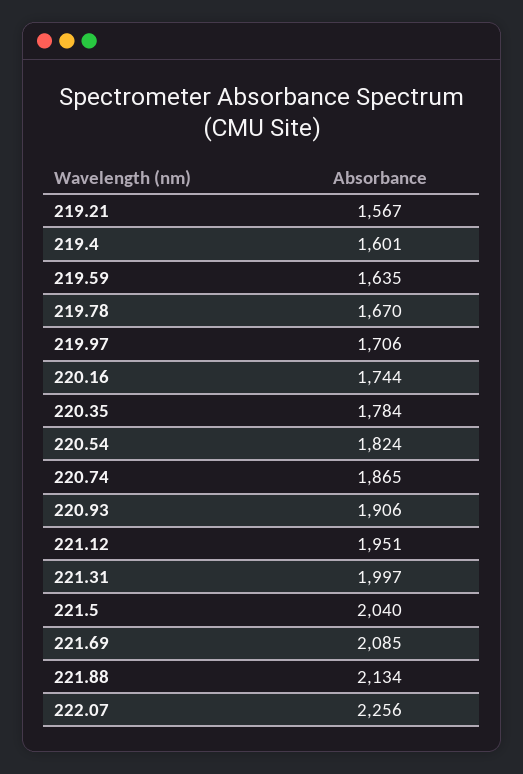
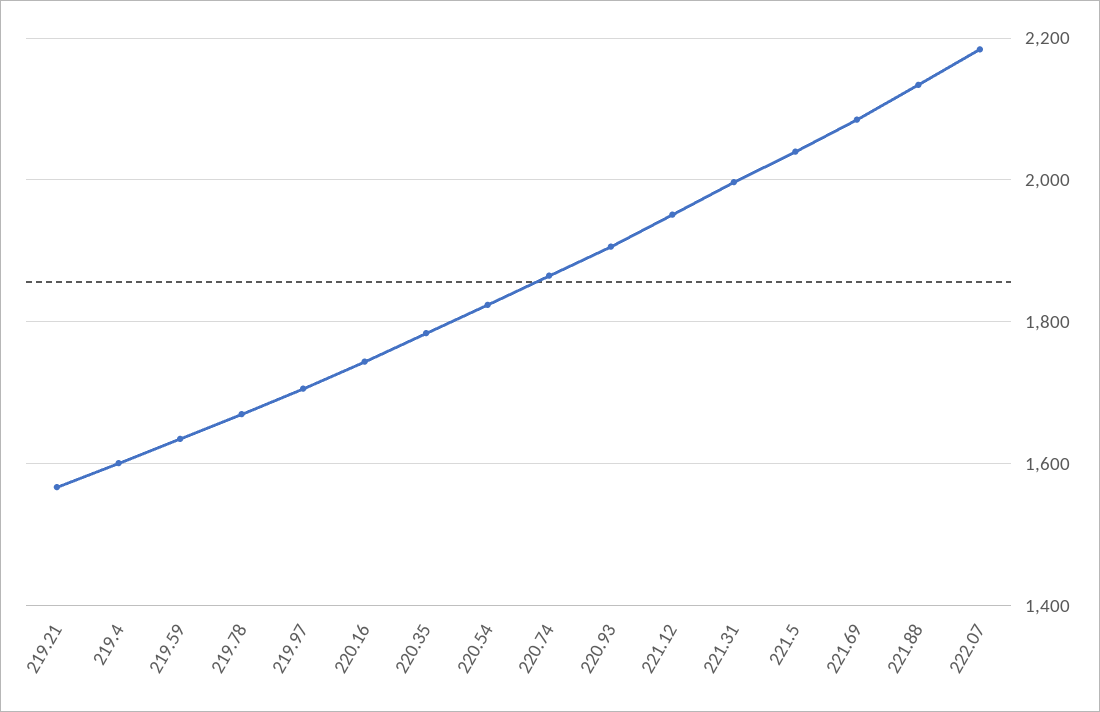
  {
    "219.21": 1567,
    "219.4": 1601,
    "219.59": 1635,
    "219.78": 1670,
    "219.97": 1706,
    "220.16": 1744,
    "220.35": 1784,
    "220.54": 1824,
    "220.74": 1865,
    "220.93": 1906,
    "221.12": 1951,
    "221.31": 1997,
    "221.5": 2040,
    "221.69": 2085,
    "221.88": 2134,
-   "222.07": 2256
+   "222.07": 2180
  }

